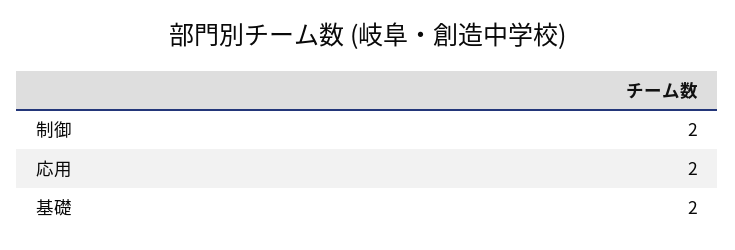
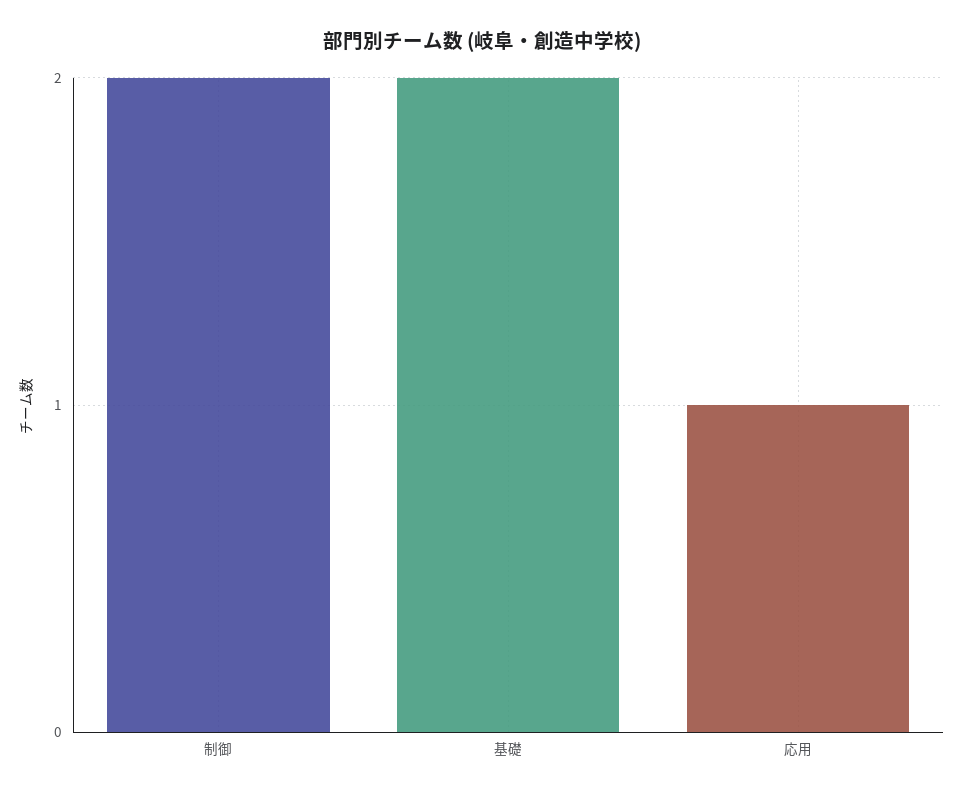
  {
    "制御": 2,
-   "応用": 2,
+   "応用": 1,
    "基礎": 2
  }

